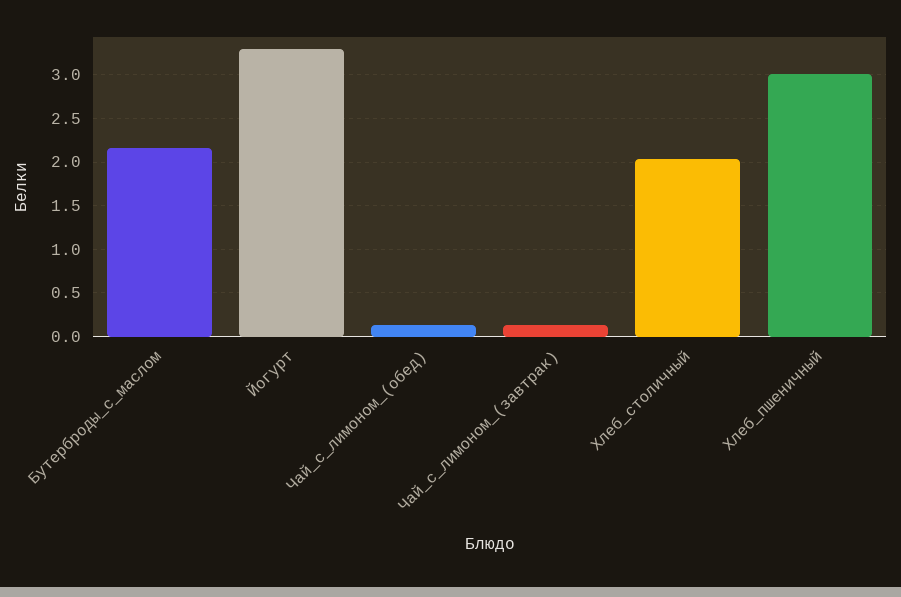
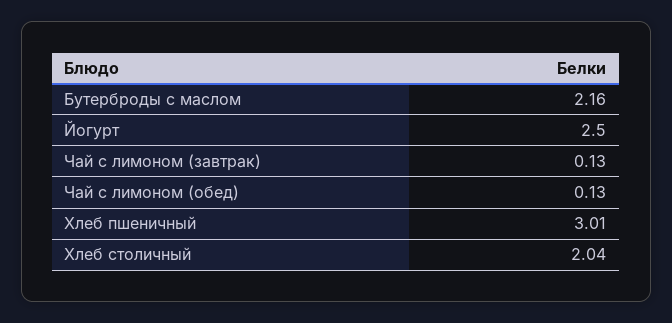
  {
    "Бутерброды_с_маслом": 2.16,
-   "Йогурт": 3.3,
+   "Йогурт": 2.5,
    "Чай_с_лимоном_(обед)": 0.13,
    "Чай_с_лимоном_(завтрак)": 0.13,
    "Хлеб_столичный": 2.04,
    "Хлеб_пшеничный": 3.01
  }

